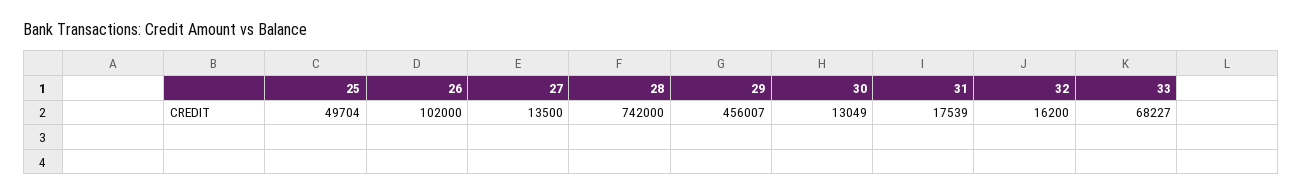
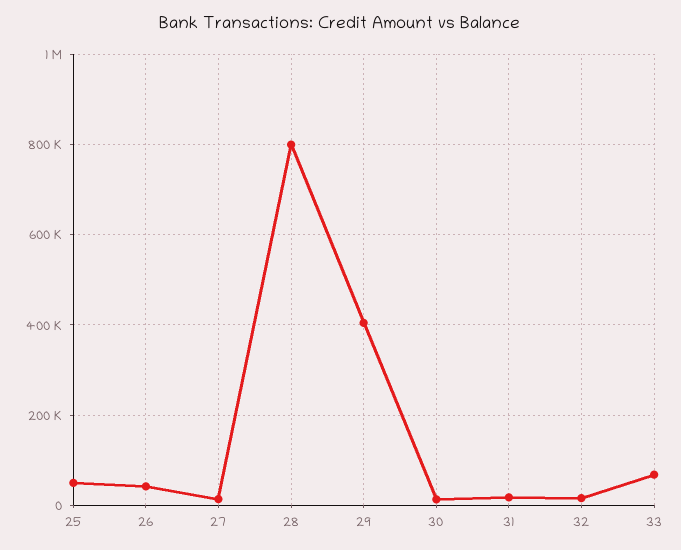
  {
    "25": 49704,
-   "26": 102000,
+   "26": 40000,
    "27": 13500,
-   "28": 742000,
+   "28": 800000,
-   "29": 456007,
+   "29": 400000,
    "30": 13049,
    "31": 17539,
    "32": 16200,
    "33": 68227
  }

